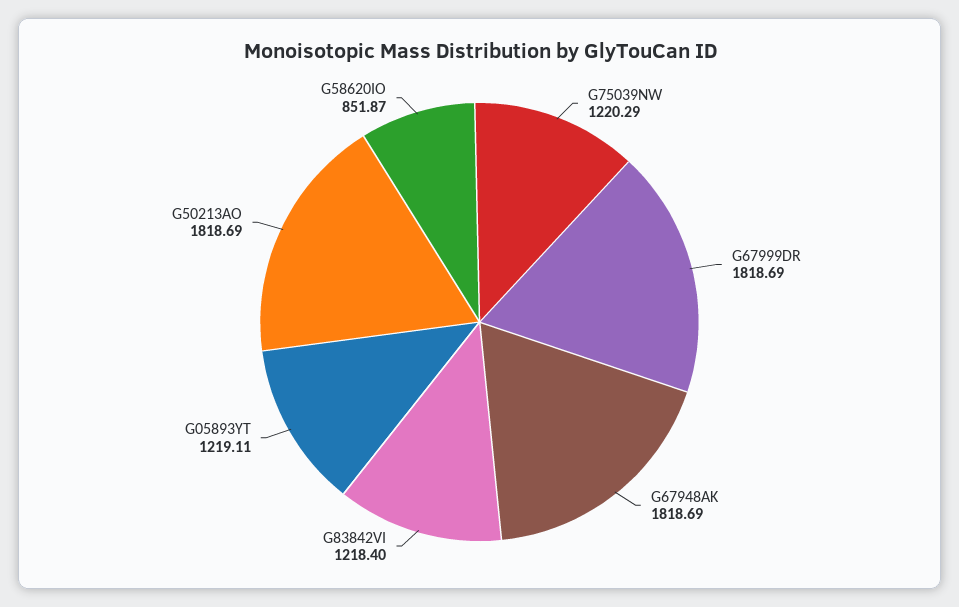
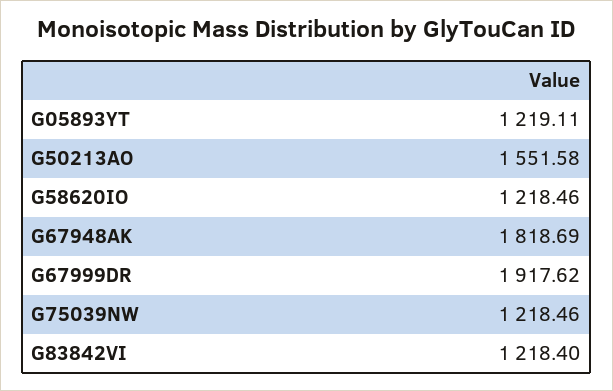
  {
-   "G75039NW": 1220.29,
+   "G75039NW": 1218.46,
-   "G67999DR": 1818.69,
+   "G67999DR": 1917.62,
    "G67948AK": 1818.69,
    "G83842VI": 1218.4,
    "G05893YT": 1219.11,
-   "G50213AO": 1818.69,
+   "G50213AO": 1551.58,
-   "G58620IO": 851.87
+   "G58620IO": 1218.46
  }

